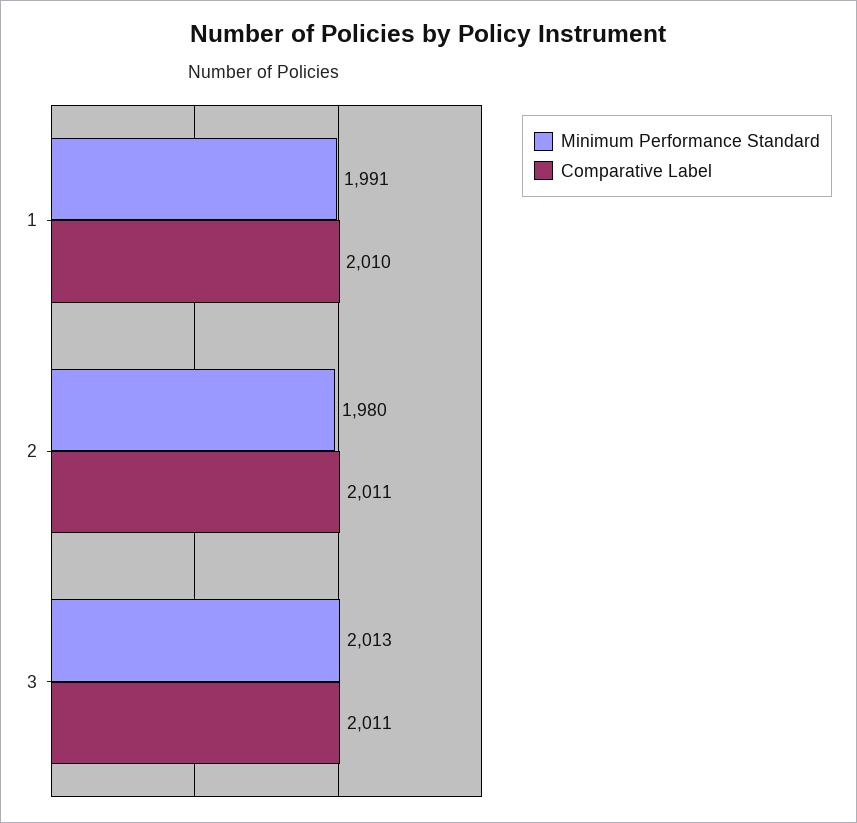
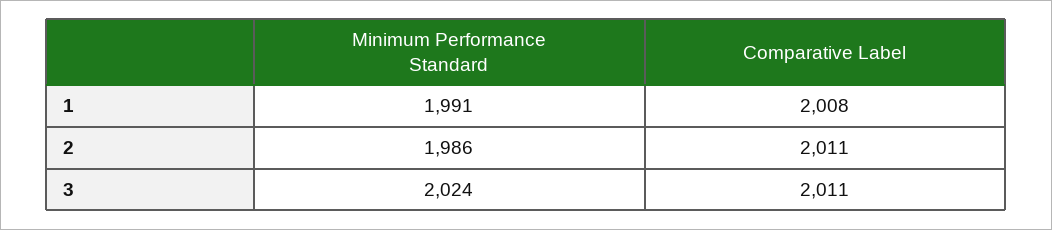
  {
    "Minimum Performance Standard": {
      "1": 1991,
-     "2": 1980,
+     "2": 1986,
-     "3": 2013
+     "3": 2024
    },
    "Comparative Label": {
-     "1": 2010,
+     "1": 2008,
      "2": 2011,
      "3": 2011
    }
  }

